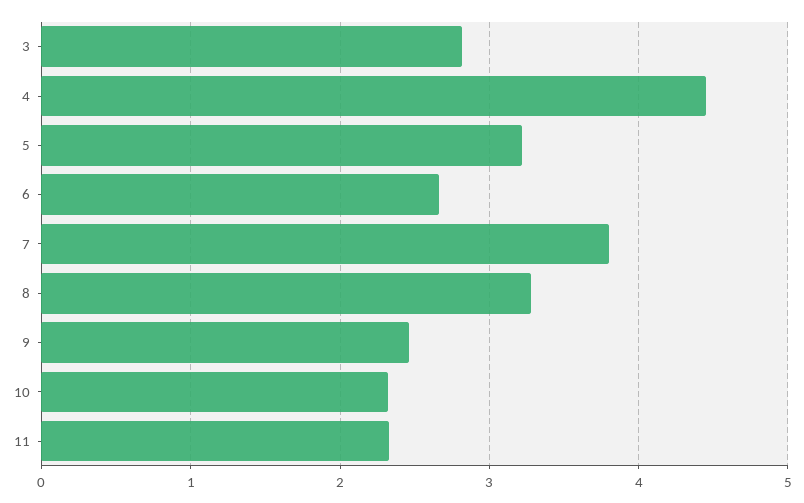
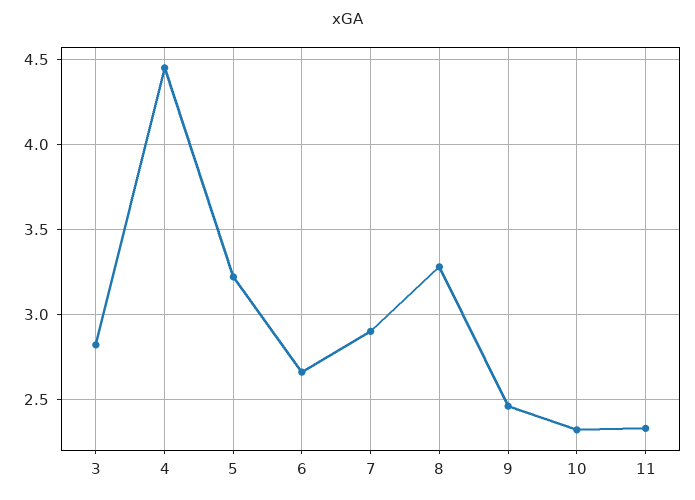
  {
    "3": 2.8,
    "4": 4.45,
    "5": 3.2,
    "6": 2.65,
-   "7": 3.8,
+   "7": 2.9,
    "8": 3.3,
    "9": 2.45,
    "10": 2.3,
    "11": 2.35
  }

